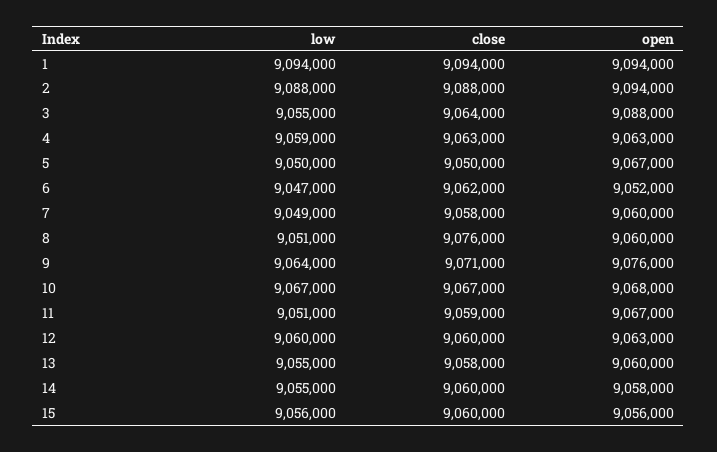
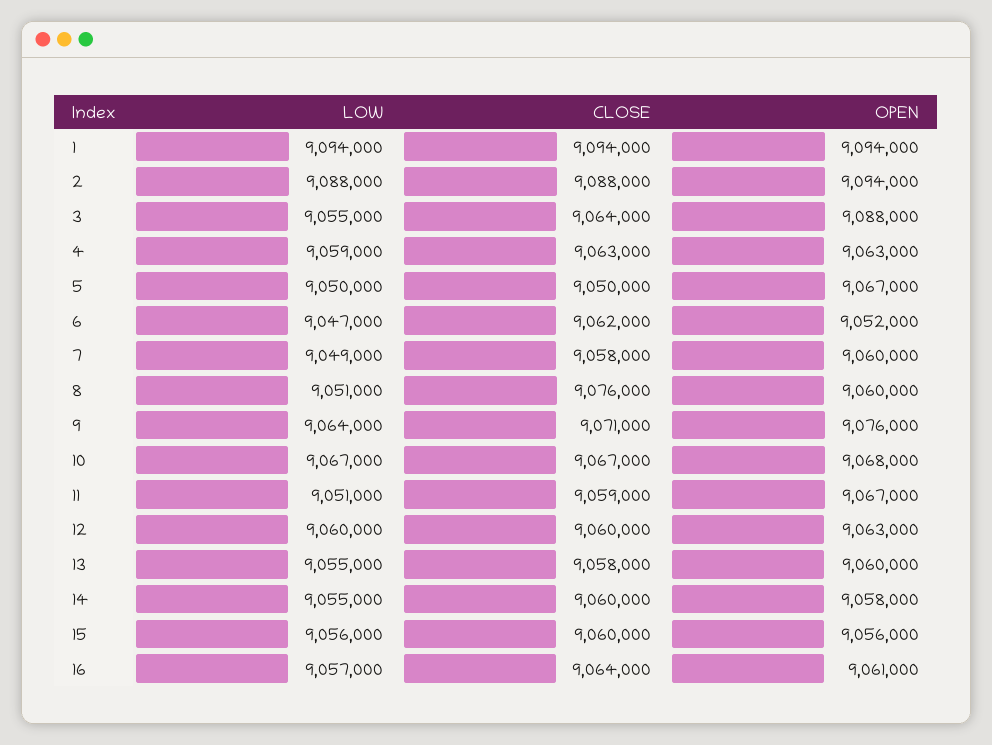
  {
    "low": {
      "1": 9094000,
      "2": 9088000,
      "3": 9055000,
      "4": 9059000,
      "5": 9050000,
      "6": 9047000,
      "7": 9049000,
      "8": 9051000,
      "9": 9064000,
      "10": 9067000,
      "11": 9051000,
      "12": 9060000,
      "13": 9055000,
      "14": 9055000,
-     "15": 9056000
+     "15": 9056000,
+     "16": 9057000
    },
    "close": {
      "1": 9094000,
      "2": 9088000,
      "3": 9064000,
      "4": 9063000,
      "5": 9050000,
      "6": 9062000,
      "7": 9058000,
      "8": 9076000,
      "9": 9071000,
      "10": 9067000,
      "11": 9059000,
      "12": 9060000,
      "13": 9058000,
      "14": 9060000,
-     "15": 9060000
+     "15": 9060000,
+     "16": 9064000
    },
    "open": {
      "1": 9094000,
      "2": 9094000,
      "3": 9088000,
      "4": 9063000,
      "5": 9067000,
      "6": 9052000,
      "7": 9060000,
      "8": 9060000,
      "9": 9076000,
      "10": 9068000,
      "11": 9067000,
      "12": 9063000,
      "13": 9060000,
      "14": 9058000,
-     "15": 9056000
+     "15": 9056000,
+     "16": 9061000
    }
  }

